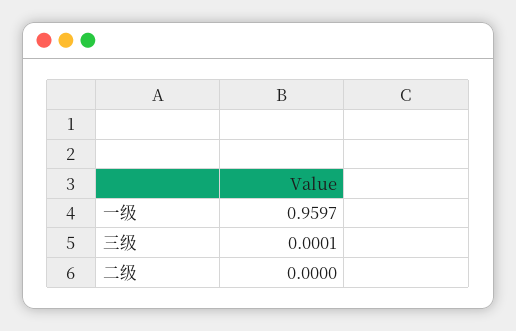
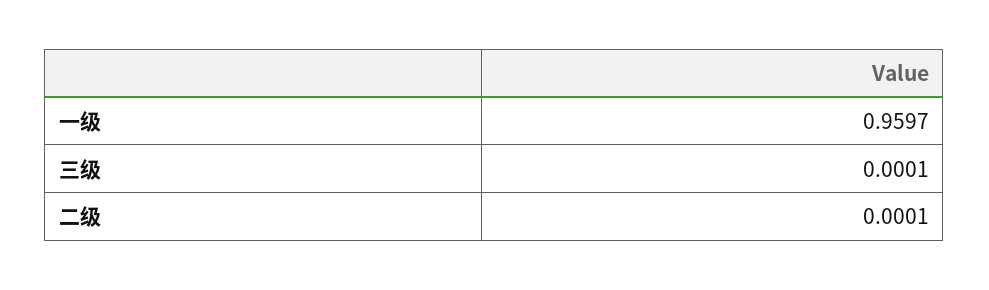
  {
    "一级": 0.9597,
    "三级": 0.0001,
-   "二级": 0
+   "二级": 0.0001
  }

